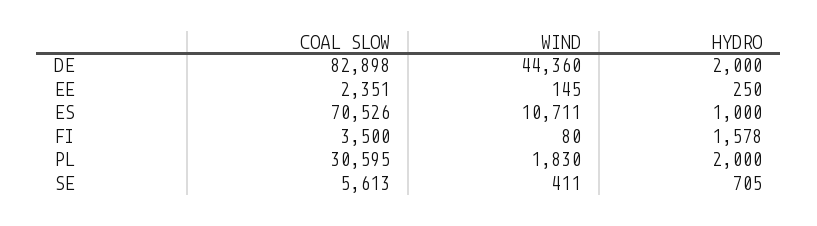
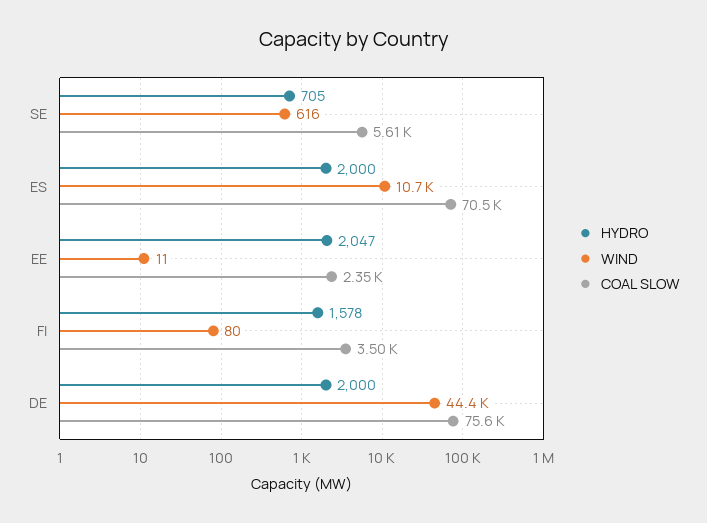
  {
    "COAL SLOW": {
-     "DE": 82898,
+     "DE": 75600,
      "EE": 2351,
      "ES": 70526,
      "FI": 3500,
-     "PL": 30595,
      "SE": 5613
    },
    "WIND": {
      "DE": 44360,
-     "EE": 145,
+     "EE": 11,
      "ES": 10711,
      "FI": 80,
-     "PL": 1830,
-     "SE": 411
+     "SE": 616
    },
    "HYDRO": {
      "DE": 2000,
-     "EE": 250,
+     "EE": 2047,
-     "ES": 1000,
+     "ES": 2000,
      "FI": 1578,
-     "PL": 2000,
      "SE": 705
    }
  }

